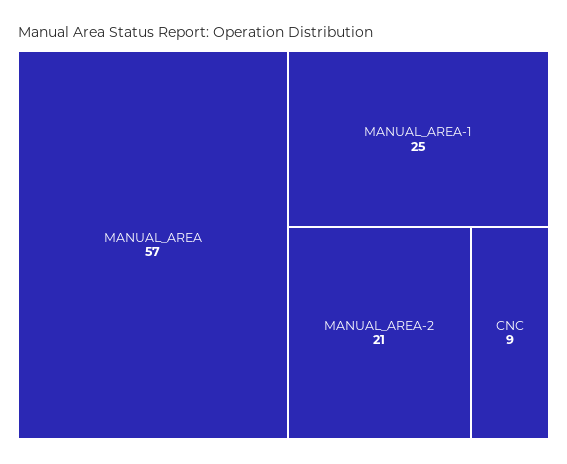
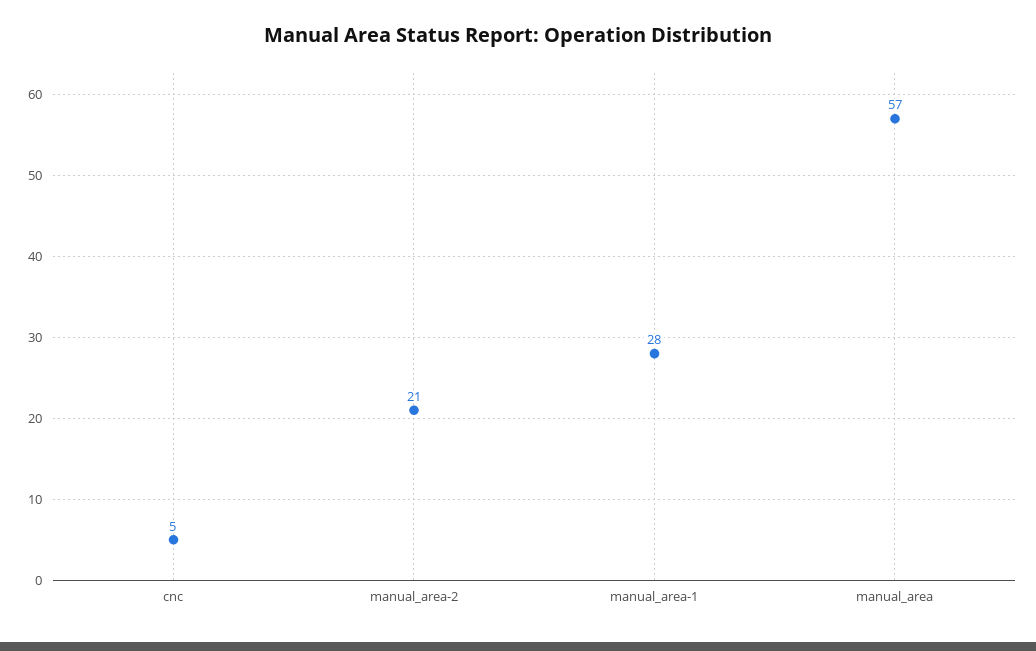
  {
    "MANUAL_AREA": 57,
-   "MANUAL_AREA-1": 25,
+   "MANUAL_AREA-1": 28,
    "MANUAL_AREA-2": 21,
-   "CNC": 9
+   "CNC": 5
  }

